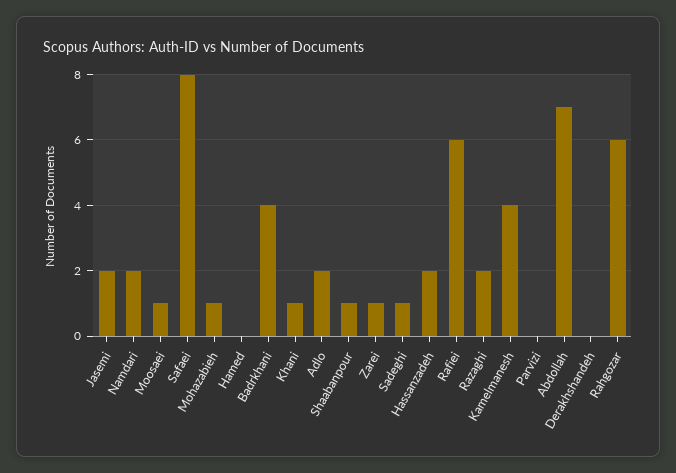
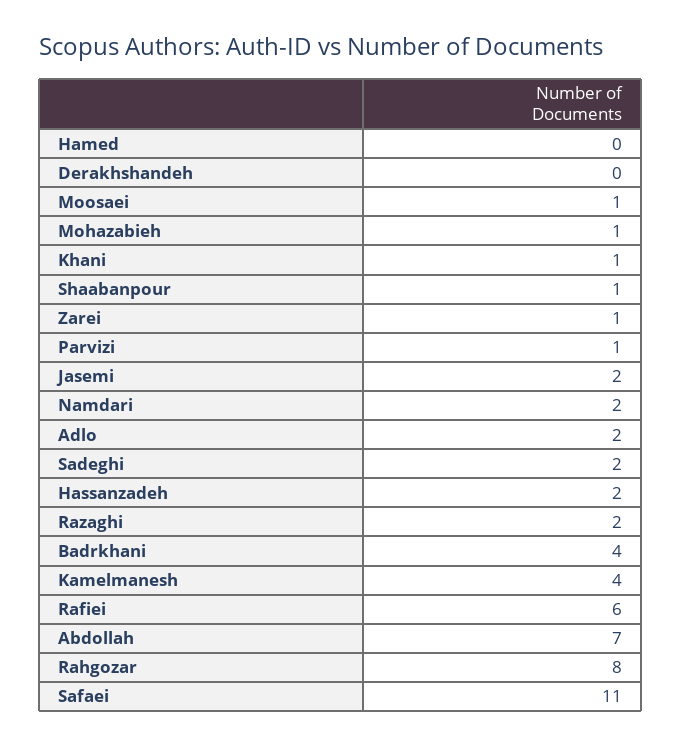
  {
    "Jasemi": 2,
    "Namdari": 2,
    "Moosaei": 1,
-   "Safaei": 8,
+   "Safaei": 11,
    "Mohazabieh": 1,
    "Hamed": 0,
    "Badrkhani": 4,
    "Khani": 1,
    "Adlo": 2,
    "Shaabanpour": 1,
    "Zarei": 1,
-   "Sadeghi": 1,
+   "Sadeghi": 2,
    "Hassanzadeh": 2,
    "Rafiei": 6,
    "Razaghi": 2,
    "Kamelmanesh": 4,
-   "Parvizi": 0,
+   "Parvizi": 1,
    "Abdollah": 7,
    "Derakhshandeh": 0,
-   "Rahgozar": 6
+   "Rahgozar": 8
  }

